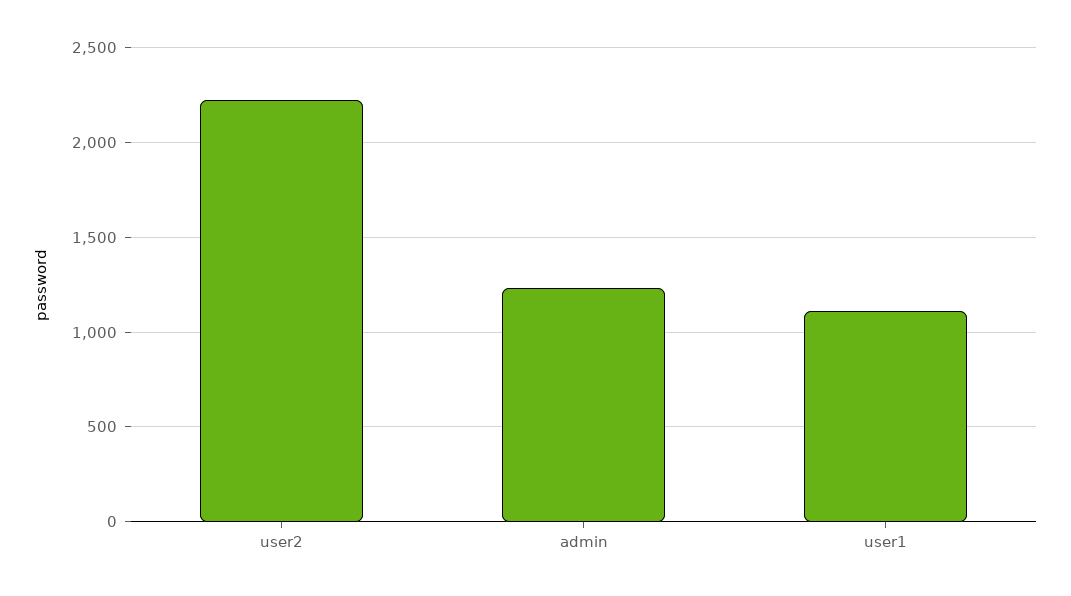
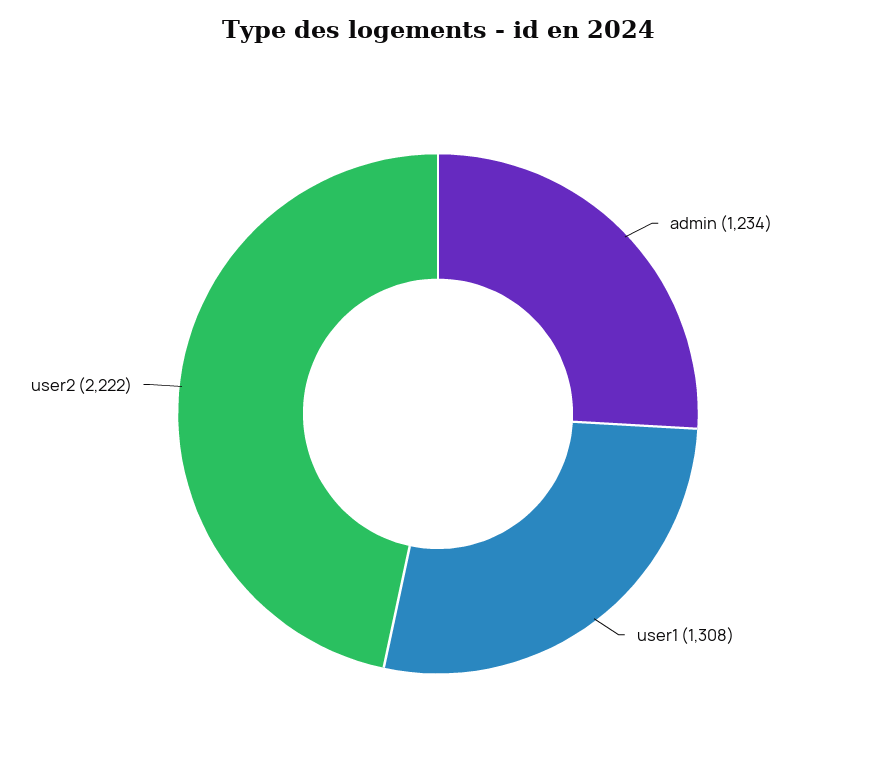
  {
    "user2": 2222,
    "admin": 1234,
-   "user1": 1100
+   "user1": 1308
  }

